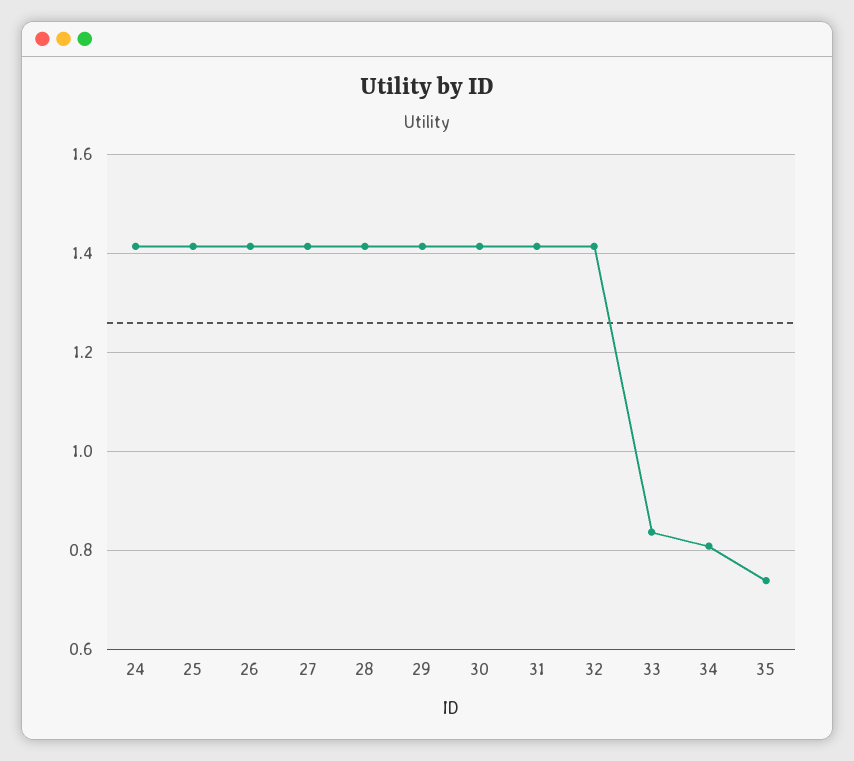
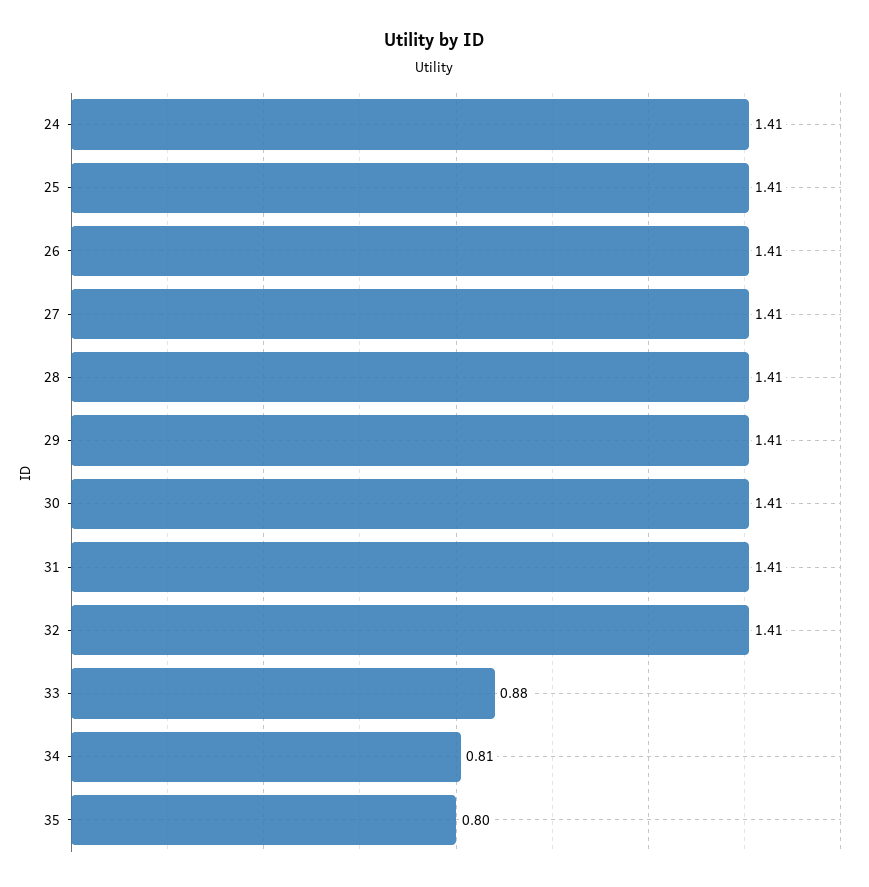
  {
    "24": 1.41,
    "25": 1.41,
    "26": 1.41,
    "27": 1.41,
    "28": 1.41,
    "29": 1.41,
    "30": 1.41,
    "31": 1.41,
    "32": 1.41,
-   "33": 0.84,
+   "33": 0.88,
    "34": 0.81,
-   "35": 0.74
+   "35": 0.8
  }

